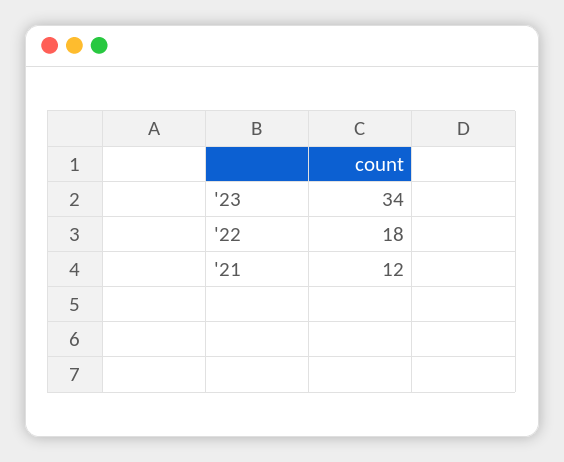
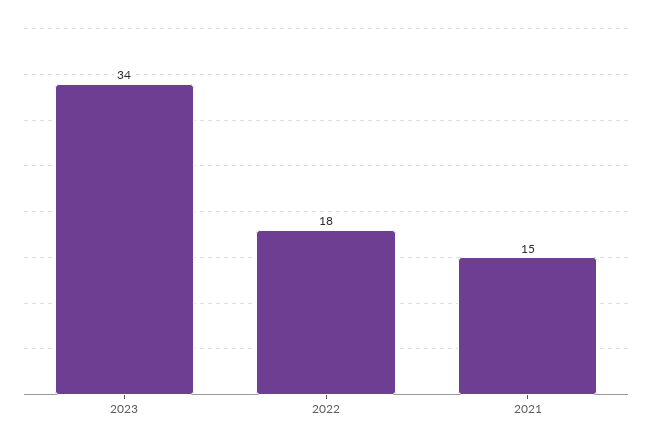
  {
    "'23": 34,
    "'22": 18,
-   "'21": 12
+   "'21": 15
  }

